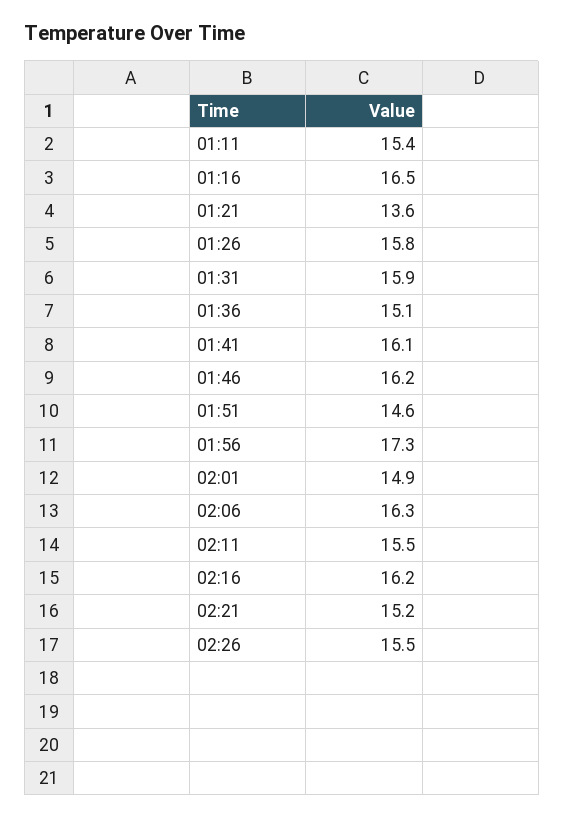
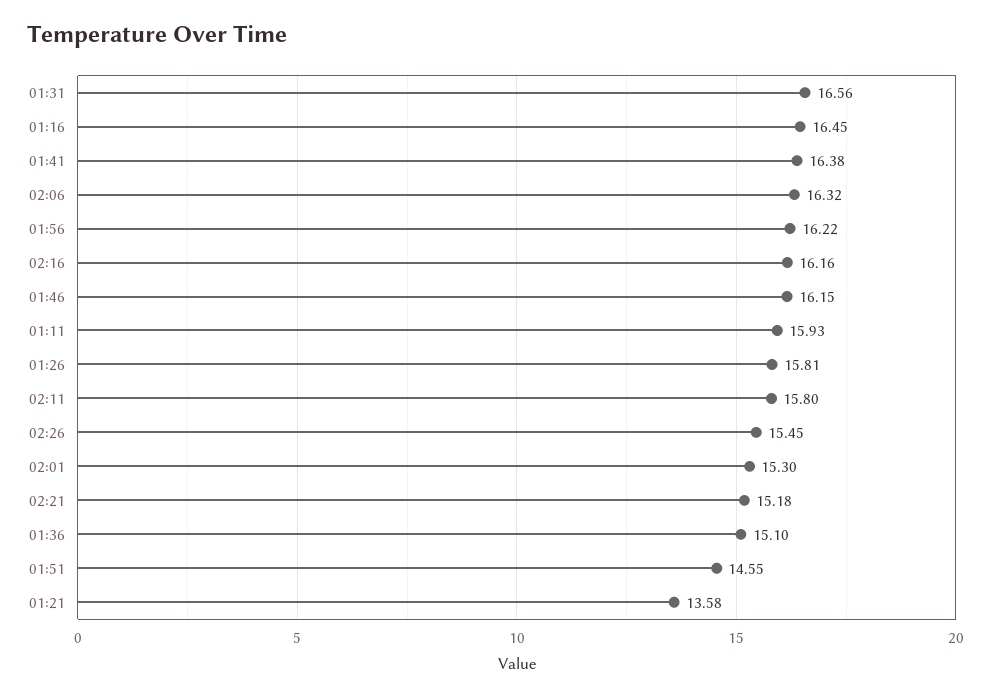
  {
-   "01:11": 15.4,
+   "01:11": 15.93,
    "01:16": 16.45,
    "01:21": 13.58,
    "01:26": 15.81,
-   "01:31": 15.9,
+   "01:31": 16.56,
    "01:36": 15.1,
-   "01:41": 16.1,
+   "01:41": 16.38,
    "01:46": 16.15,
    "01:51": 14.55,
-   "01:56": 17.3,
+   "01:56": 16.22,
-   "02:01": 14.9,
+   "02:01": 15.3,
    "02:06": 16.32,
-   "02:11": 15.5,
+   "02:11": 15.8,
    "02:16": 16.16,
    "02:21": 15.18,
    "02:26": 15.45
  }

